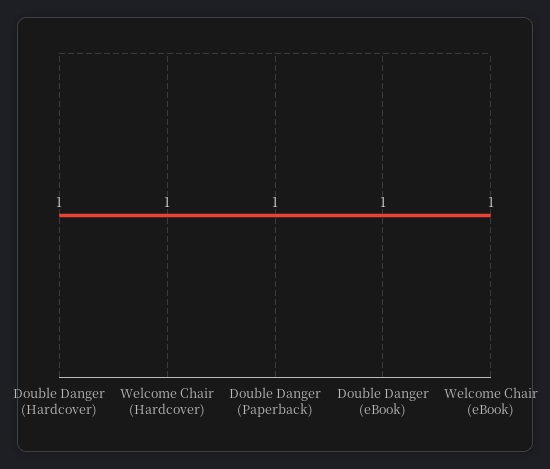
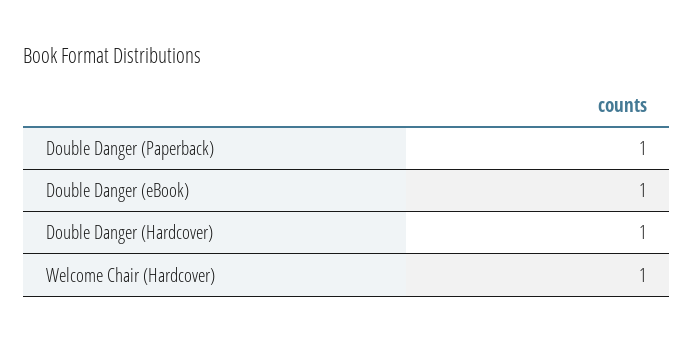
  {
    "Double Danger (Hardcover)": 1,
    "Welcome Chair (Hardcover)": 1,
    "Double Danger (Paperback)": 1,
-   "Double Danger (eBook)": 1,
+   "Double Danger (eBook)": 1
-   "Welcome Chair (eBook)": 1
  }

